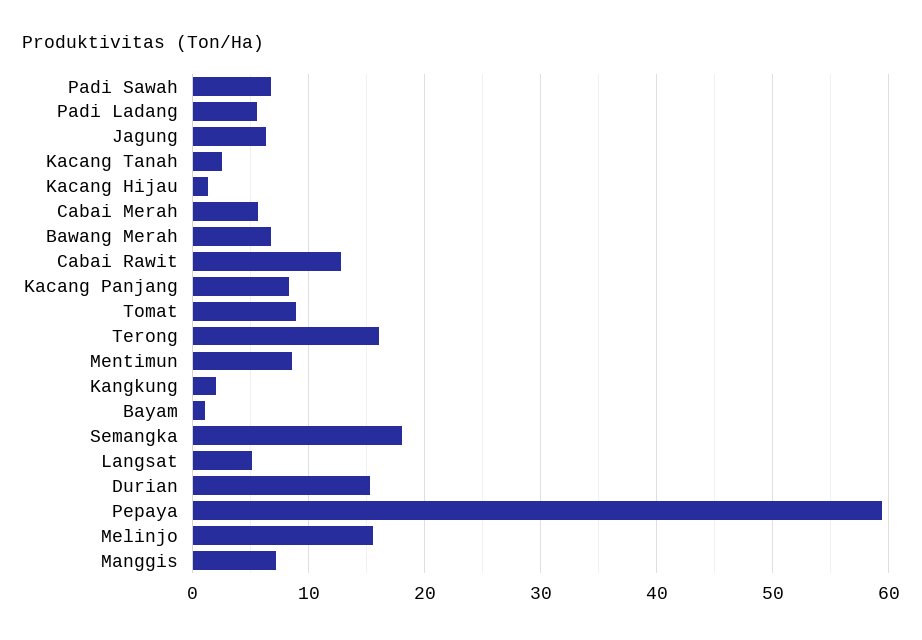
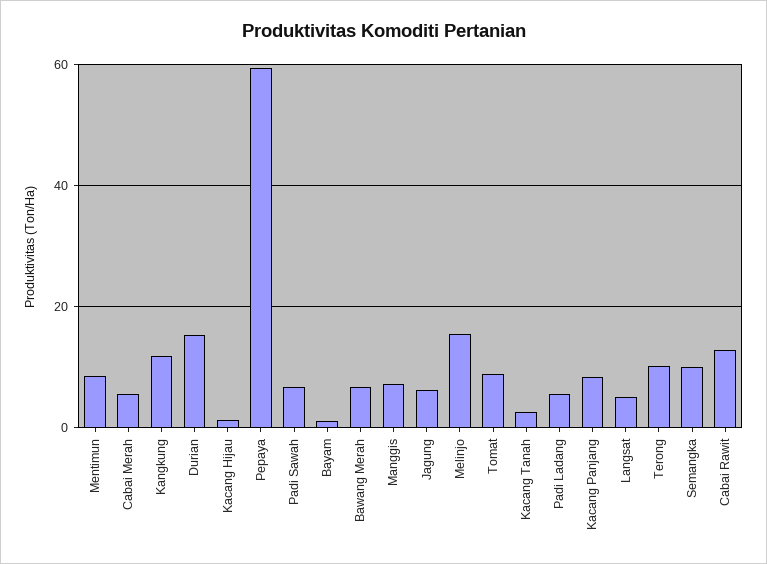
  {
    "Padi Sawah": 7,
    "Padi Ladang": 6,
    "Jagung": 6,
    "Kacang Tanah": 3,
    "Kacang Hijau": 1,
    "Cabai Merah": 6,
    "Bawang Merah": 7,
    "Cabai Rawit": 13,
    "Kacang Panjang": 8,
    "Tomat": 9,
-   "Terong": 16,
+   "Terong": 10,
    "Mentimun": 9,
-   "Kangkung": 2,
+   "Kangkung": 12,
    "Bayam": 1,
-   "Semangka": 18,
+   "Semangka": 10,
    "Langsat": 5,
    "Durian": 15,
    "Pepaya": 59,
    "Melinjo": 16,
    "Manggis": 7
  }

